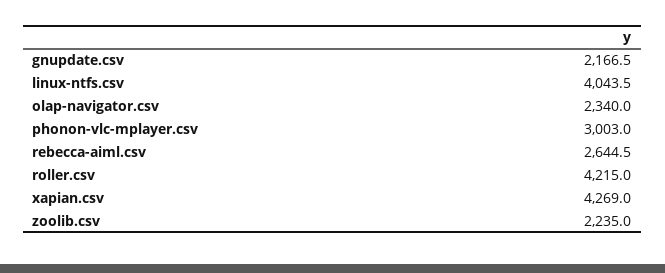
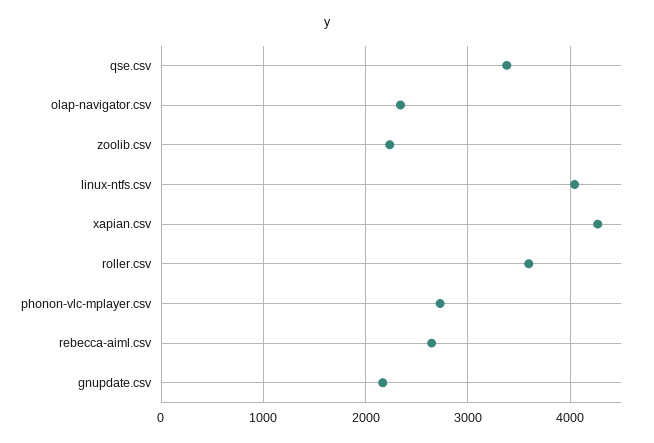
  {
    "gnupdate.csv": 2166.5,
    "linux-ntfs.csv": 4043.5,
    "olap-navigator.csv": 2340,
-   "phonon-vlc-mplayer.csv": 3003,
+   "phonon-vlc-mplayer.csv": 2700,
    "rebecca-aiml.csv": 2644.5,
-   "roller.csv": 4215,
+   "roller.csv": 3600,
    "xapian.csv": 4269,
-   "zoolib.csv": 2235
+   "zoolib.csv": 2235,
+   "qse.csv": 3400
  }

